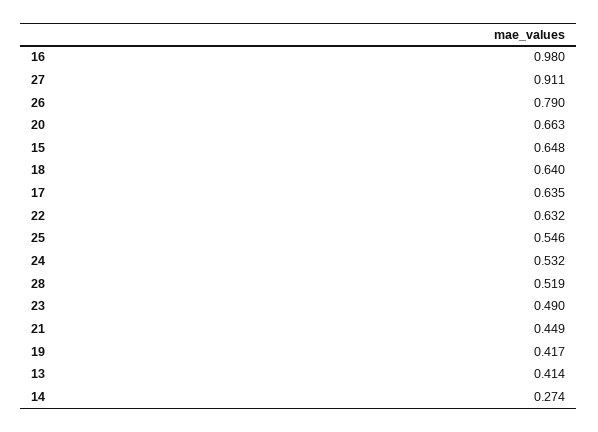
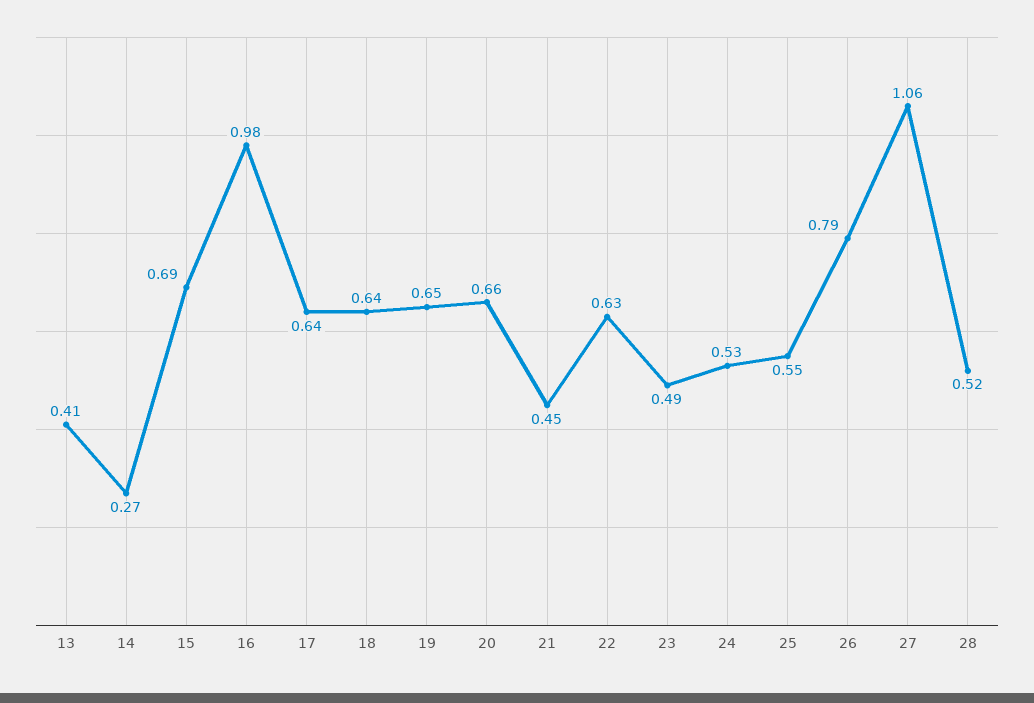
  {
    "16": 0.98,
-   "27": 0.911,
+   "27": 1.06,
    "26": 0.79,
    "20": 0.663,
-   "15": 0.648,
+   "15": 0.69,
    "18": 0.64,
    "17": 0.635,
    "22": 0.632,
    "25": 0.546,
    "24": 0.532,
    "28": 0.519,
    "23": 0.49,
    "21": 0.449,
-   "19": 0.417,
+   "19": 0.65,
    "13": 0.414,
    "14": 0.274
  }

